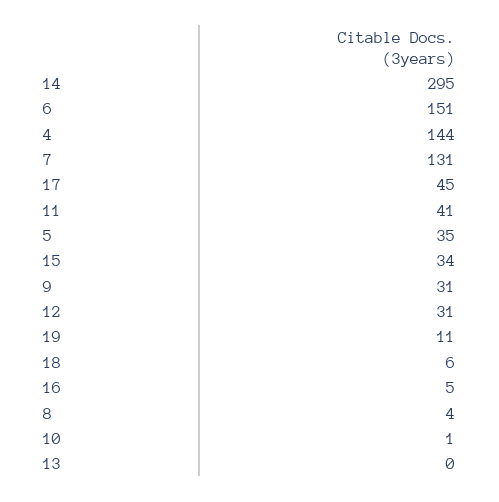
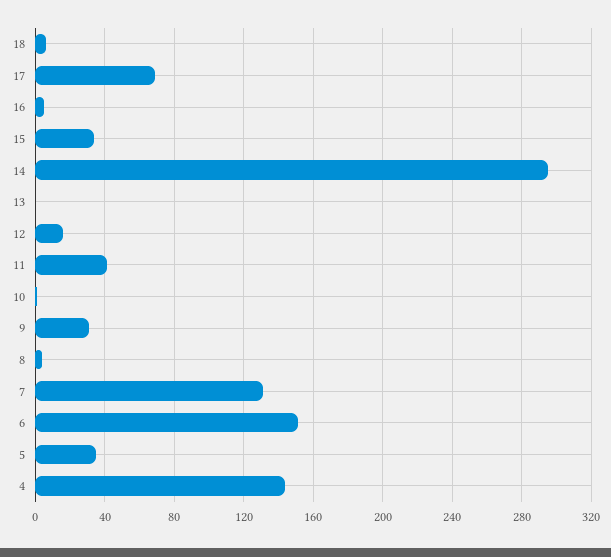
  {
    "14": 295,
    "6": 151,
    "4": 144,
    "7": 131,
-   "17": 45,
+   "17": 70,
    "11": 41,
    "5": 35,
    "15": 34,
    "9": 31,
-   "12": 31,
+   "12": 15,
-   "19": 11,
    "18": 6,
    "16": 5,
    "8": 4,
    "10": 1,
    "13": 0
  }

